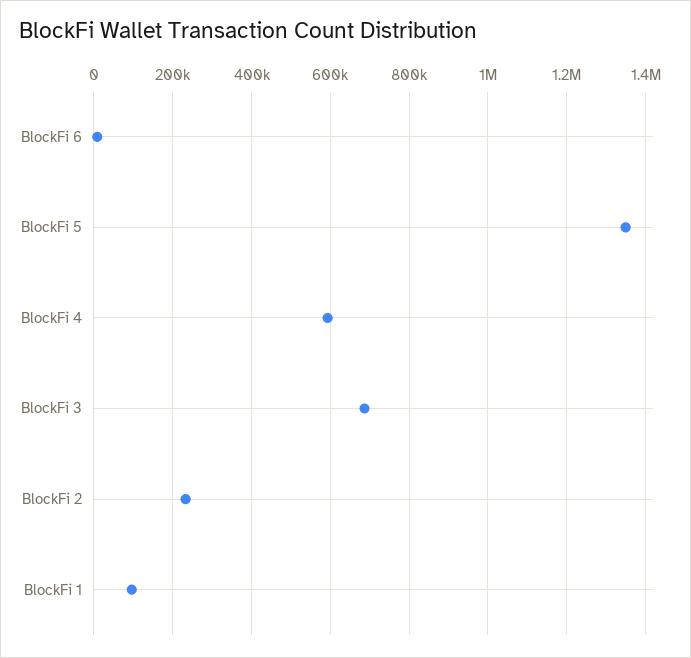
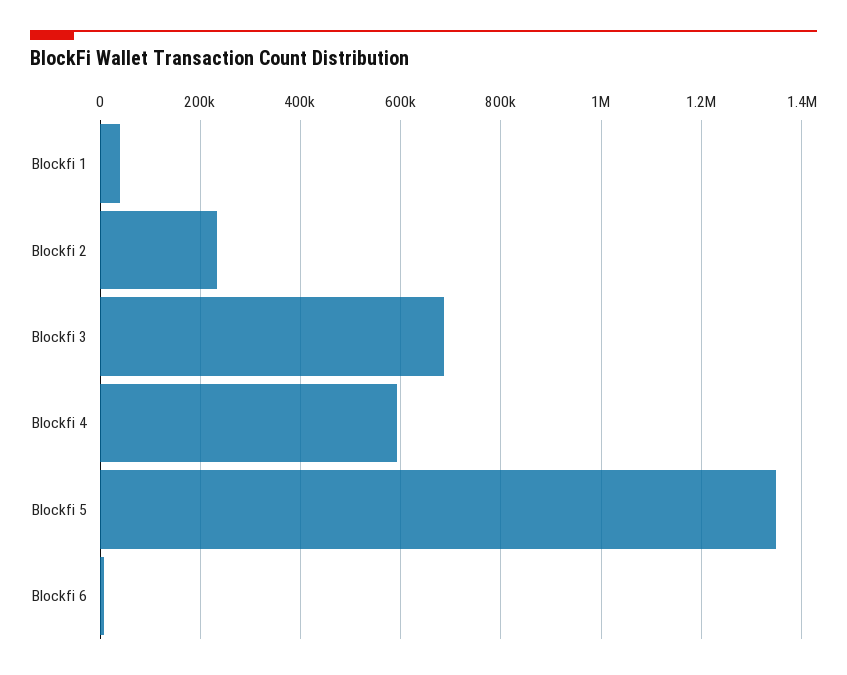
  {
    "BlockFi 6": 0,
    "BlockFi 5": 1340000,
    "BlockFi 4": 600000,
    "BlockFi 3": 680000,
    "BlockFi 2": 240000,
-   "BlockFi 1": 100000
+   "BlockFi 1": 40000
  }

